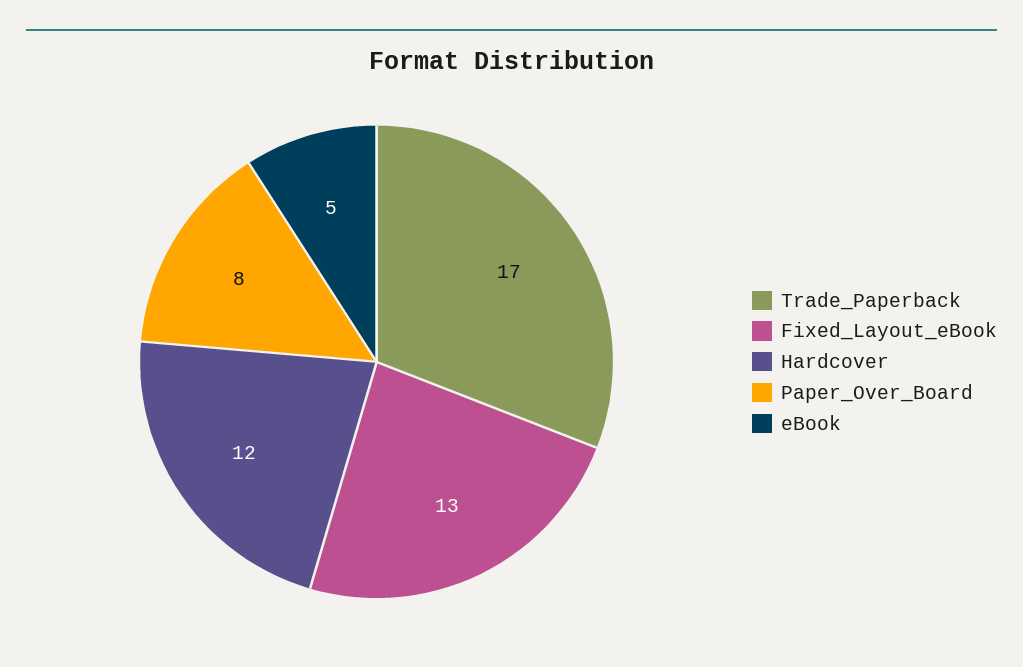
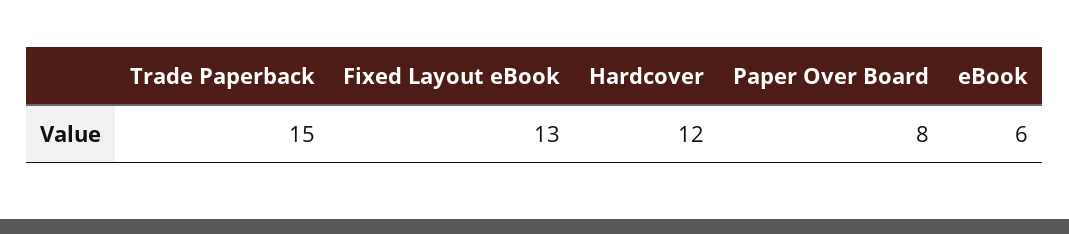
  {
-   "Trade_Paperback": 17,
+   "Trade_Paperback": 15,
    "Fixed_Layout_eBook": 13,
    "Hardcover": 12,
    "Paper_Over_Board": 8,
-   "eBook": 5
+   "eBook": 6
  }

